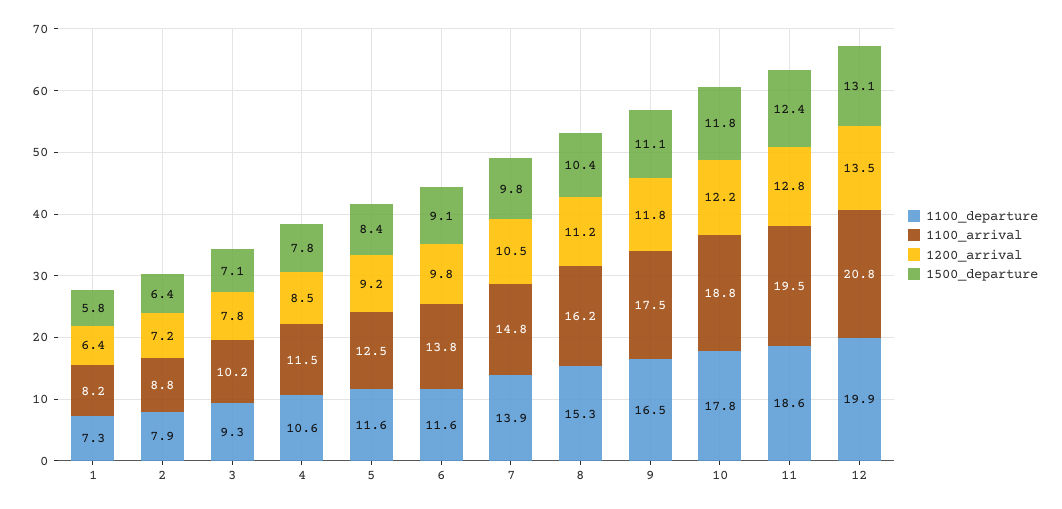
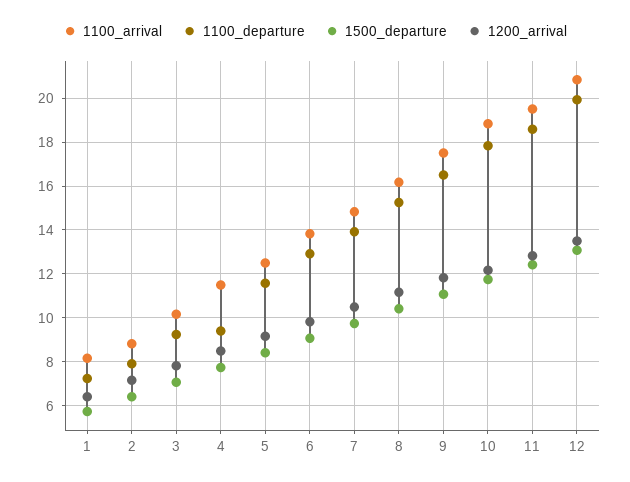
  {
    "1100_departure": {
      "1": 7.3,
      "2": 7.9,
      "3": 9.3,
-     "4": 10.6,
+     "4": 9.5,
      "5": 11.6,
-     "6": 11.6,
+     "6": 13,
      "7": 13.9,
      "8": 15.3,
      "9": 16.5,
      "10": 17.8,
      "11": 18.6,
      "12": 19.9
    },
    "1100_arrival": {
      "1": 8.2,
      "2": 8.8,
      "3": 10.2,
      "4": 11.5,
      "5": 12.5,
      "6": 13.8,
      "7": 14.8,
      "8": 16.2,
      "9": 17.5,
      "10": 18.8,
      "11": 19.5,
      "12": 20.8
    },
    "1200_arrival": {
      "1": 6.4,
      "2": 7.2,
      "3": 7.8,
      "4": 8.5,
      "5": 9.2,
      "6": 9.8,
      "7": 10.5,
      "8": 11.2,
      "9": 11.8,
      "10": 12.2,
      "11": 12.8,
      "12": 13.5
    },
    "1500_departure": {
      "1": 5.8,
      "2": 6.4,
      "3": 7.1,
      "4": 7.8,
      "5": 8.4,
      "6": 9.1,
      "7": 9.8,
      "8": 10.4,
      "9": 11.1,
      "10": 11.8,
      "11": 12.4,
      "12": 13.1
    }
  }

